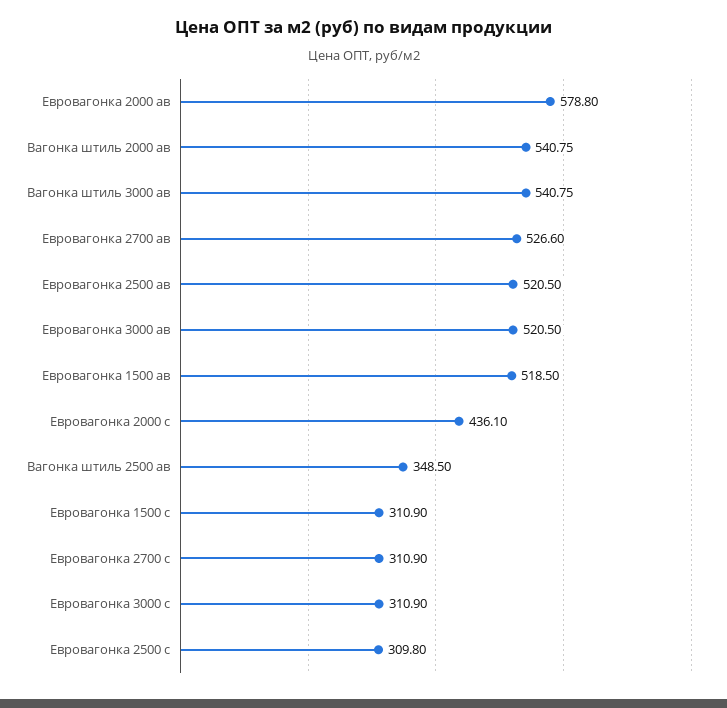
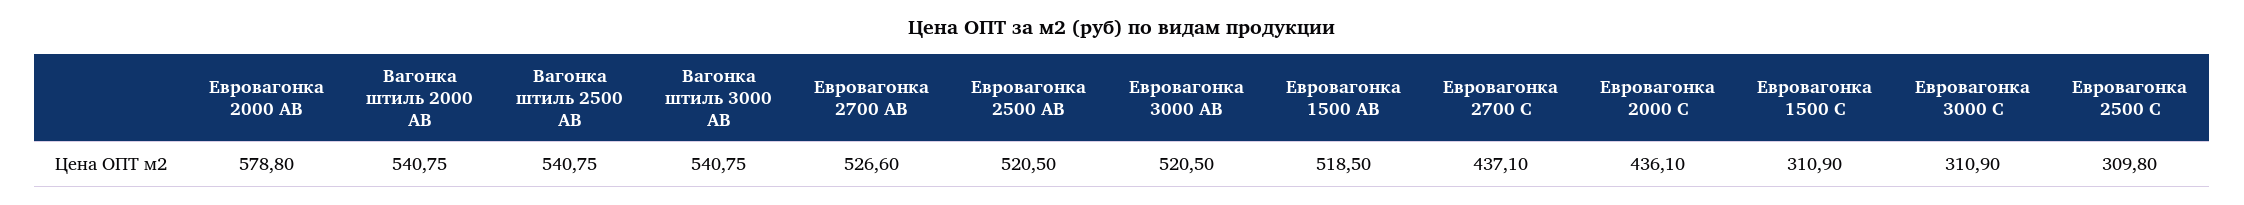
  {
    "Евровагонка 2000 ав": 578.8,
    "Вагонка штиль 2000 ав": 540.75,
    "Вагонка штиль 3000 ав": 540.75,
    "Евровагонка 2700 ав": 526.6,
    "Евровагонка 2500 ав": 520.5,
    "Евровагонка 3000 ав": 520.5,
    "Евровагонка 1500 ав": 518.5,
    "Евровагонка 2000 с": 436.1,
-   "Вагонка штиль 2500 ав": 348.5,
+   "Вагонка штиль 2500 ав": 540.75,
    "Евровагонка 1500 с": 310.9,
-   "Евровагонка 2700 с": 310.9,
+   "Евровагонка 2700 с": 437.1,
    "Евровагонка 3000 с": 310.9,
    "Евровагонка 2500 с": 309.8
  }

